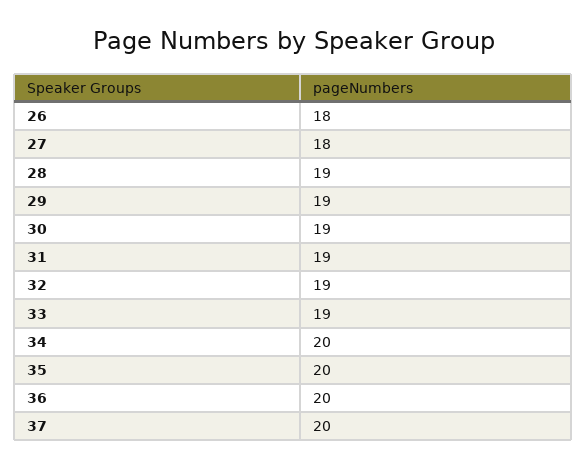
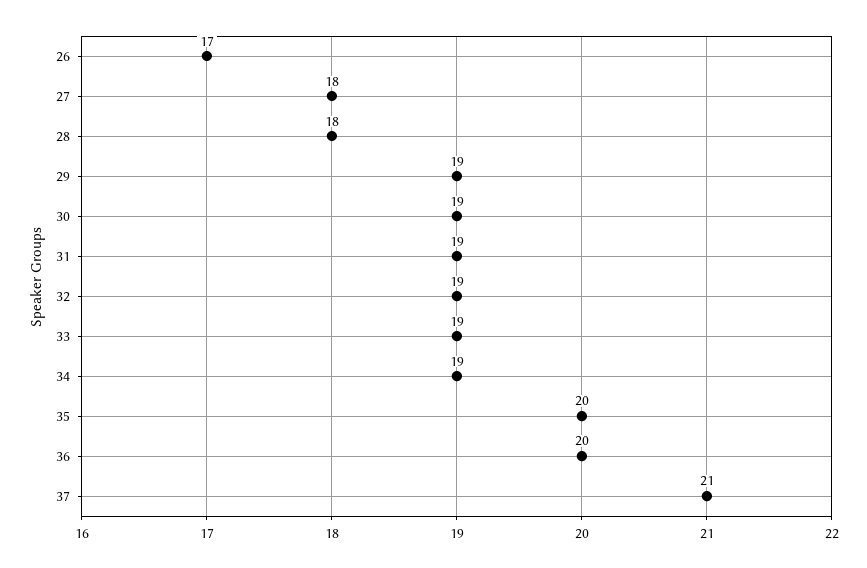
  {
-   "26": 18,
+   "26": 17,
    "27": 18,
-   "28": 19,
+   "28": 18,
    "29": 19,
    "30": 19,
    "31": 19,
    "32": 19,
    "33": 19,
-   "34": 20,
+   "34": 19,
    "35": 20,
    "36": 20,
-   "37": 20
+   "37": 21
  }

